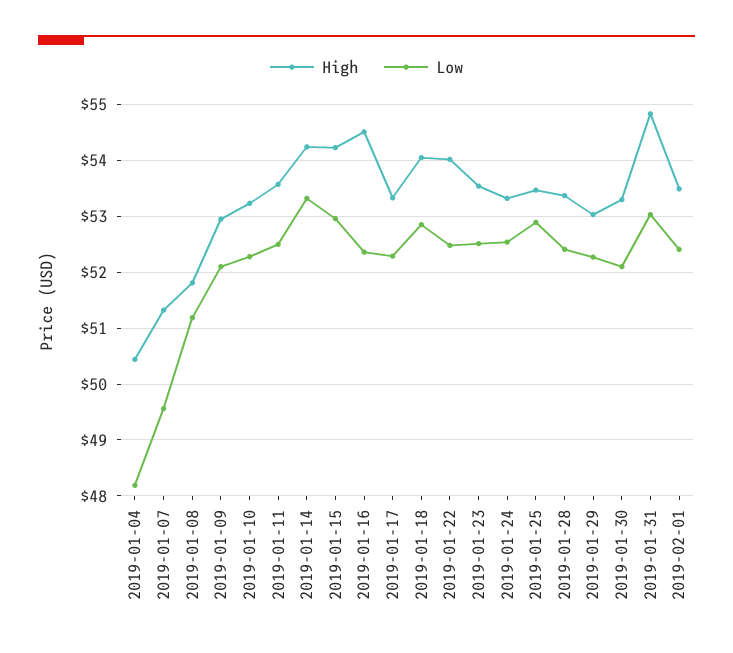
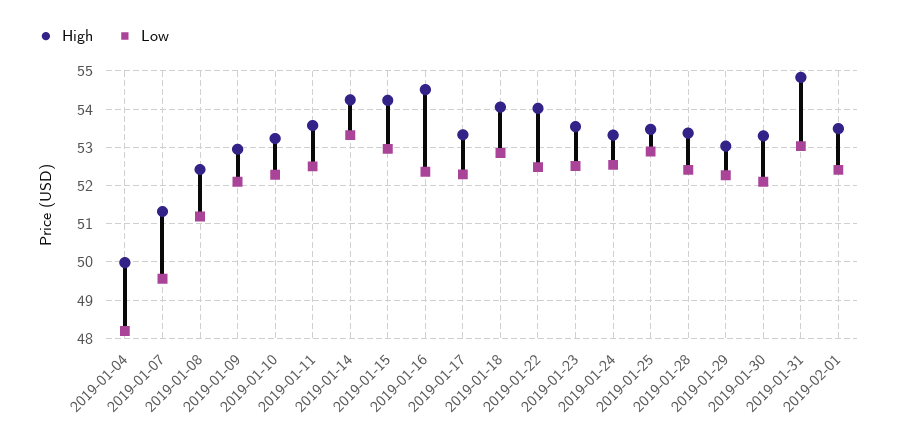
  {
    "High": {
-     "2019-01-04": 50.4,
+     "2019-01-04": 50,
      "2019-01-07": 51.4,
-     "2019-01-08": 51.8,
+     "2019-01-08": 52.4,
      "2019-01-09": 53,
      "2019-01-10": 53.2,
      "2019-01-11": 53.6,
      "2019-01-14": 54.2,
      "2019-01-15": 54.2,
      "2019-01-16": 54.6,
      "2019-01-17": 53.4,
      "2019-01-18": 54,
      "2019-01-22": 54,
      "2019-01-23": 53.6,
      "2019-01-24": 53.4,
      "2019-01-25": 53.4,
      "2019-01-28": 53.4,
      "2019-01-29": 53,
      "2019-01-30": 53.4,
      "2019-01-31": 54.8,
      "2019-02-01": 53.4
    },
    "Low": {
      "2019-01-04": 48.2,
      "2019-01-07": 49.6,
      "2019-01-08": 51.2,
      "2019-01-09": 52.2,
      "2019-01-10": 52.2,
      "2019-01-11": 52.6,
      "2019-01-14": 53.4,
      "2019-01-15": 53,
      "2019-01-16": 52.4,
      "2019-01-17": 52.2,
      "2019-01-18": 52.8,
      "2019-01-22": 52.4,
      "2019-01-23": 52.6,
      "2019-01-24": 52.6,
      "2019-01-25": 52.8,
      "2019-01-28": 52.4,
      "2019-01-29": 52.2,
      "2019-01-30": 52.2,
      "2019-01-31": 53,
      "2019-02-01": 52.4
    }
  }

